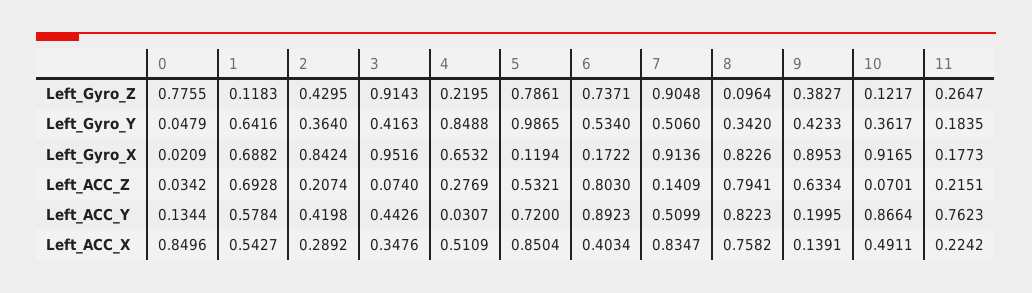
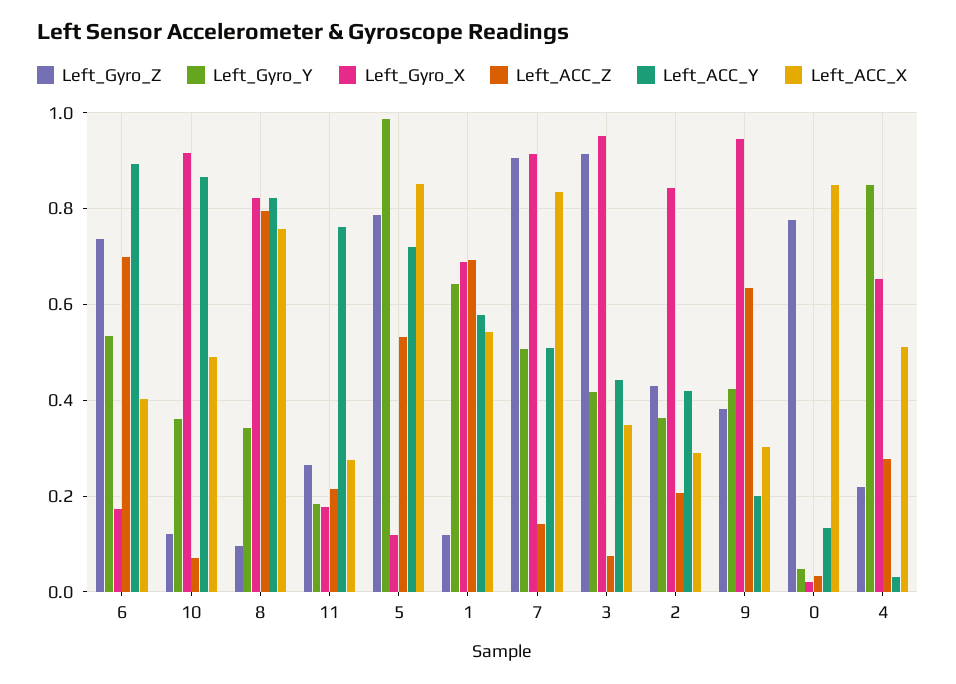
  {
    "Left_Gyro_Z": {
      "0": 0.7755,
      "1": 0.1183,
      "2": 0.4295,
      "3": 0.9143,
      "4": 0.2195,
      "5": 0.7861,
      "6": 0.7371,
      "7": 0.9048,
      "8": 0.0964,
      "9": 0.3827,
      "10": 0.1217,
      "11": 0.2647
    },
    "Left_Gyro_Y": {
      "0": 0.0479,
      "1": 0.6416,
      "2": 0.364,
      "3": 0.4163,
      "4": 0.8488,
      "5": 0.9865,
      "6": 0.534,
      "7": 0.506,
      "8": 0.342,
      "9": 0.4233,
      "10": 0.3617,
      "11": 0.1835
    },
    "Left_Gyro_X": {
      "0": 0.0209,
      "1": 0.6882,
      "2": 0.8424,
      "3": 0.9516,
      "4": 0.6532,
      "5": 0.1194,
      "6": 0.1722,
      "7": 0.9136,
      "8": 0.8226,
-     "9": 0.8953,
+     "9": 0.94,
      "10": 0.9165,
      "11": 0.1773
    },
    "Left_ACC_Z": {
      "0": 0.0342,
      "1": 0.6928,
      "2": 0.2074,
      "3": 0.074,
      "4": 0.2769,
      "5": 0.5321,
-     "6": 0.803,
+     "6": 0.7,
      "7": 0.1409,
      "8": 0.7941,
      "9": 0.6334,
      "10": 0.0701,
      "11": 0.2151
    },
    "Left_ACC_Y": {
      "0": 0.1344,
      "1": 0.5784,
      "2": 0.4198,
      "3": 0.4426,
      "4": 0.0307,
      "5": 0.72,
      "6": 0.8923,
      "7": 0.5099,
      "8": 0.8223,
      "9": 0.1995,
      "10": 0.8664,
      "11": 0.7623
    },
    "Left_ACC_X": {
      "0": 0.8496,
      "1": 0.5427,
      "2": 0.2892,
      "3": 0.3476,
      "4": 0.5109,
      "5": 0.8504,
      "6": 0.4034,
      "7": 0.8347,
      "8": 0.7582,
-     "9": 0.1391,
+     "9": 0.3,
      "10": 0.4911,
-     "11": 0.2242
+     "11": 0.28
    }
  }

